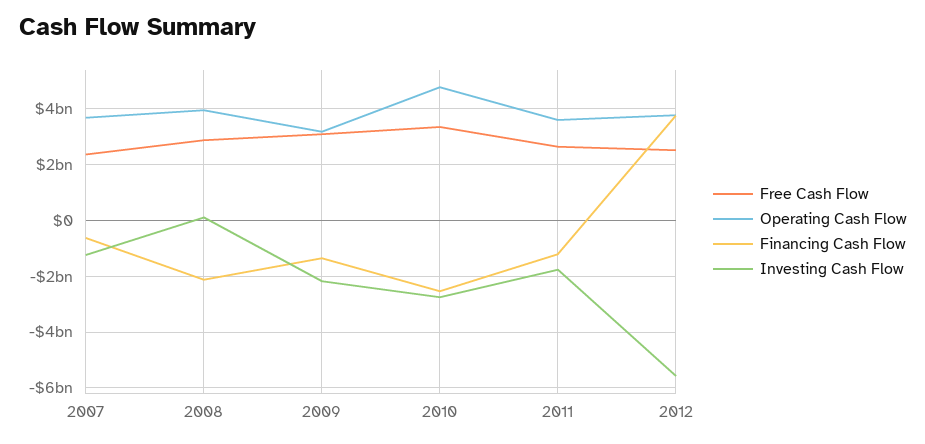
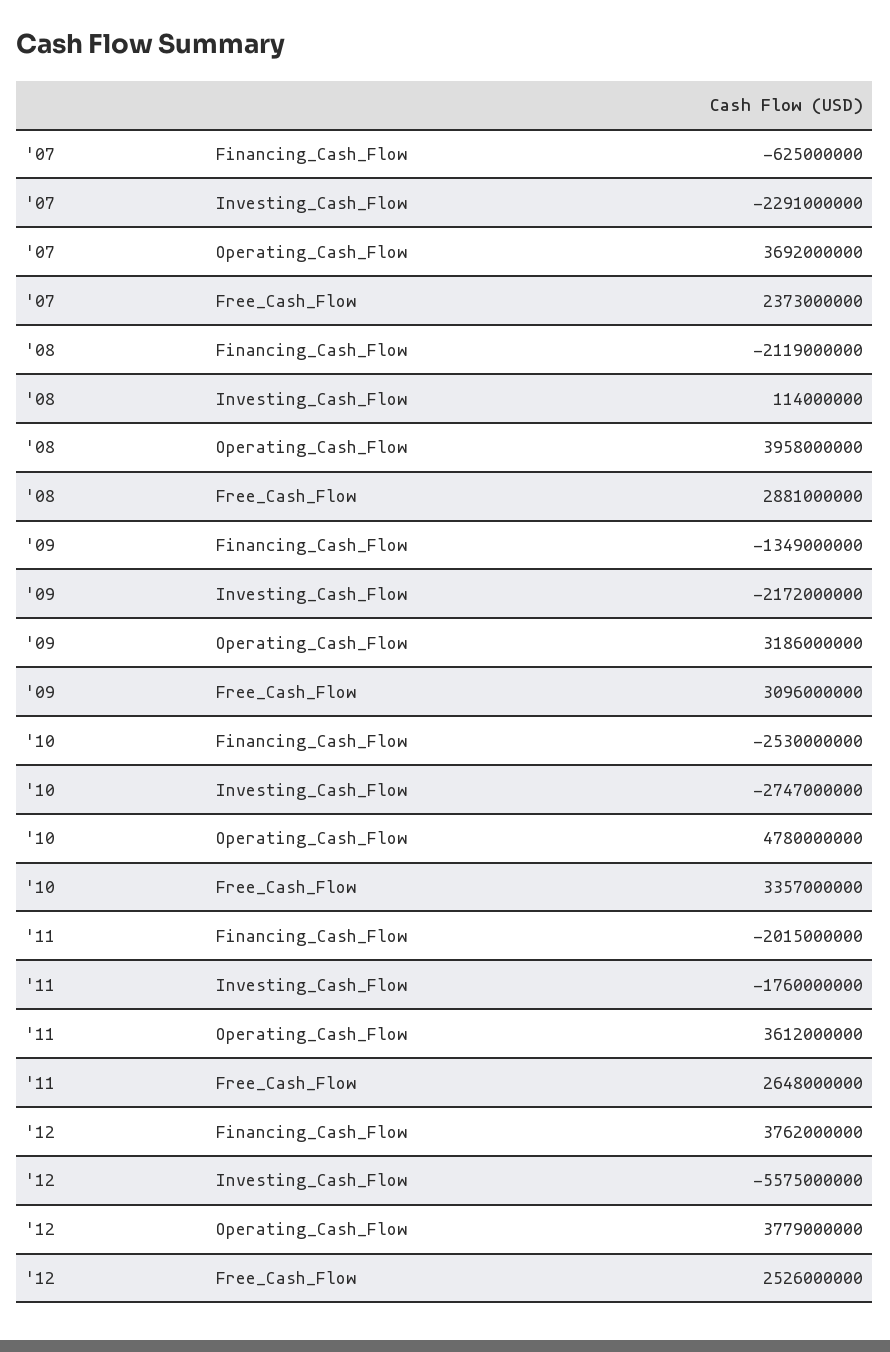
  {
    "Free Cash Flow": {
      "2007": 2373000000,
      "2008": 2881000000,
      "2009": 3096000000,
      "2010": 3357000000,
      "2011": 2648000000,
      "2012": 2526000000
    },
    "Operating Cash Flow": {
      "2007": 3692000000,
      "2008": 3958000000,
      "2009": 3186000000,
      "2010": 4780000000,
      "2011": 3612000000,
      "2012": 3779000000
    },
    "Financing Cash Flow": {
      "2007": -625000000,
      "2008": -2119000000,
      "2009": -1349000000,
      "2010": -2530000000,
-     "2011": -1250000000,
+     "2011": -2015000000,
      "2012": 3762000000
    },
    "Investing Cash Flow": {
-     "2007": -1250000000,
+     "2007": -2291000000,
      "2008": 114000000,
      "2009": -2172000000,
      "2010": -2747000000,
      "2011": -1760000000,
      "2012": -5575000000
    }
  }

